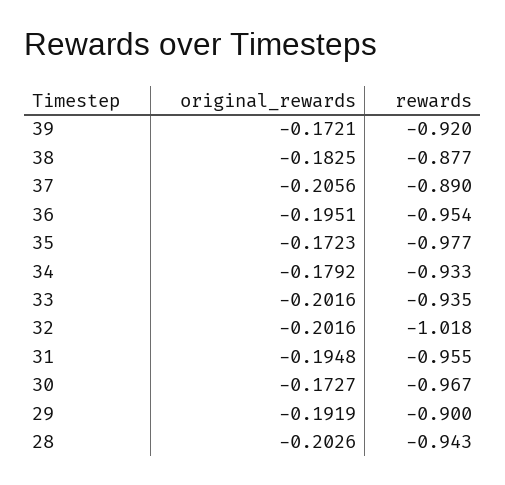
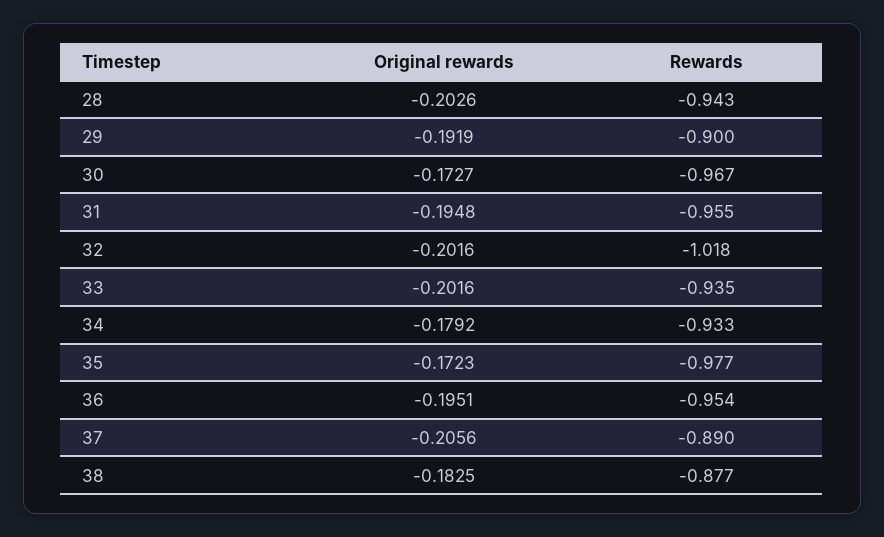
  {
    "original_rewards": {
-     "39": -0.1721,
      "38": -0.1825,
      "37": -0.2056,
      "36": -0.1951,
      "35": -0.1723,
      "34": -0.1792,
      "33": -0.2016,
      "32": -0.2016,
      "31": -0.1948,
      "30": -0.1727,
      "29": -0.1919,
      "28": -0.2026
    },
    "rewards": {
-     "39": -0.92,
      "38": -0.877,
      "37": -0.89,
      "36": -0.954,
      "35": -0.977,
      "34": -0.933,
      "33": -0.935,
      "32": -1.018,
      "31": -0.955,
      "30": -0.967,
      "29": -0.9,
      "28": -0.943
    }
  }

